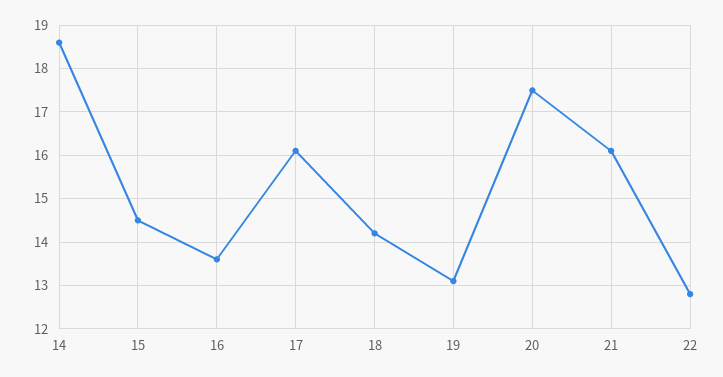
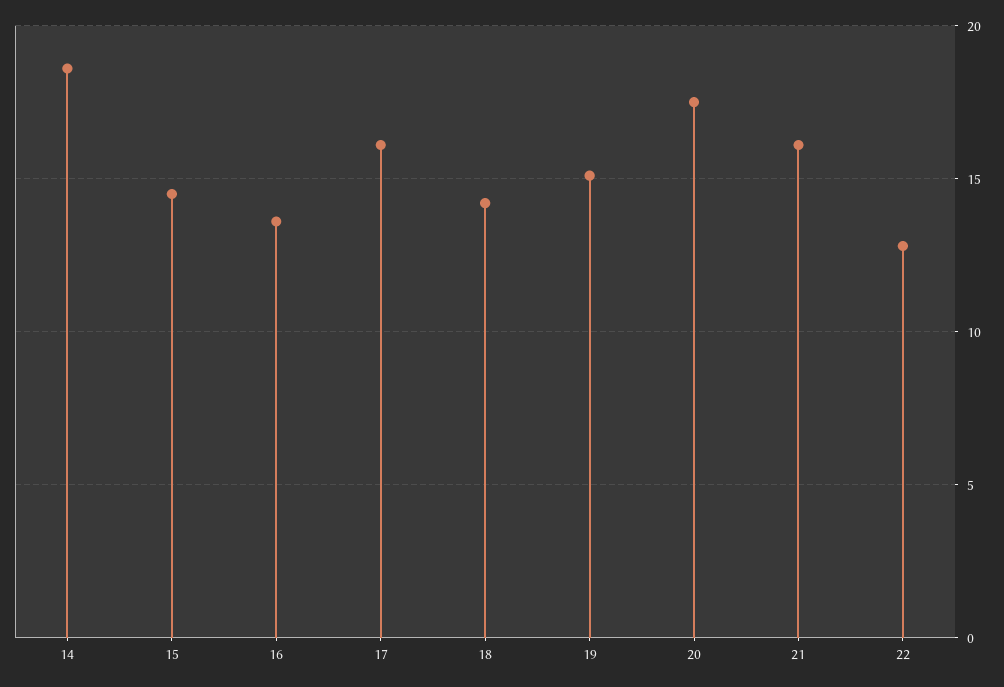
  {
    "14": 18.5,
    "15": 14.5,
    "16": 13.5,
    "17": 16,
    "18": 14,
-   "19": 13,
+   "19": 15,
    "20": 17.5,
    "21": 16,
    "22": 13
  }

